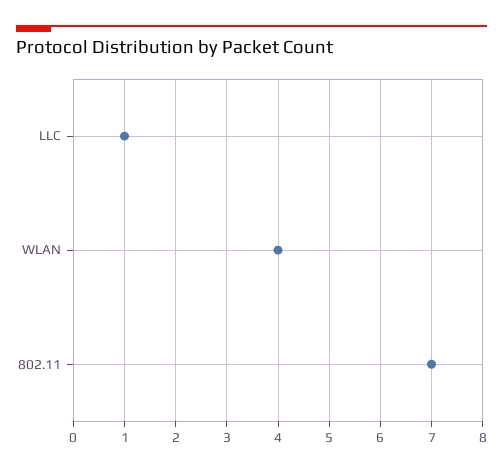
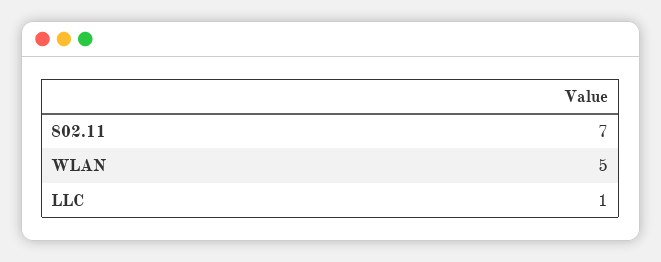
  {
    "LLC": 1,
-   "WLAN": 4,
+   "WLAN": 5,
    "802.11": 7
  }

